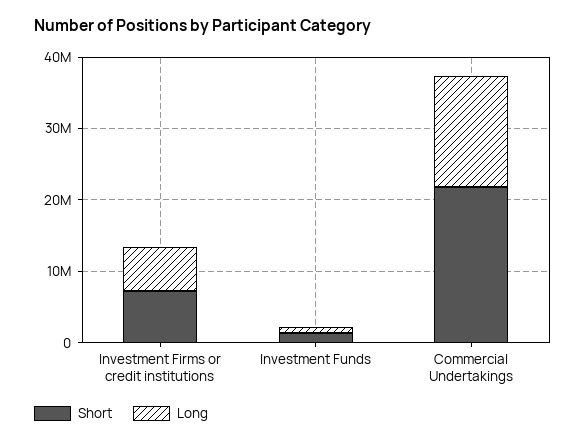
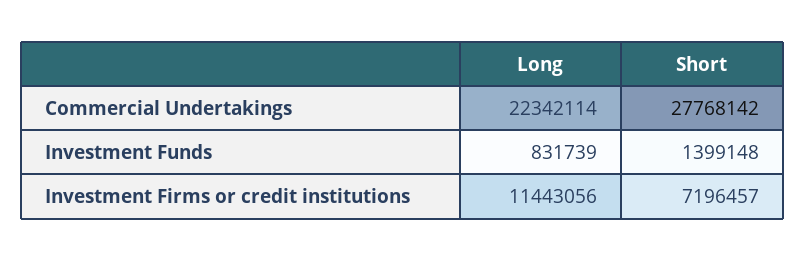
  {
    "Short": {
      "Investment Firms or credit institutions": 7196457,
      "Investment Funds": 1399148,
-     "Commercial Undertakings": 22000000
+     "Commercial Undertakings": 27768142
    },
    "Long": {
-     "Investment Firms or credit institutions": 6000000,
+     "Investment Firms or credit institutions": 11443056,
      "Investment Funds": 831739,
-     "Commercial Undertakings": 16000000
+     "Commercial Undertakings": 22342114
    }
  }

